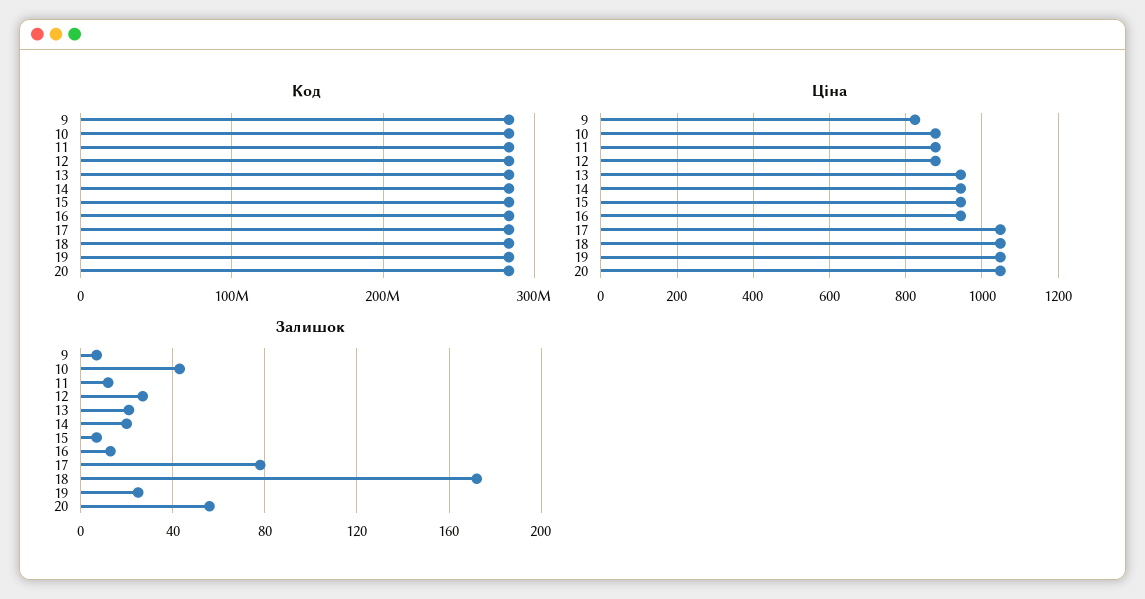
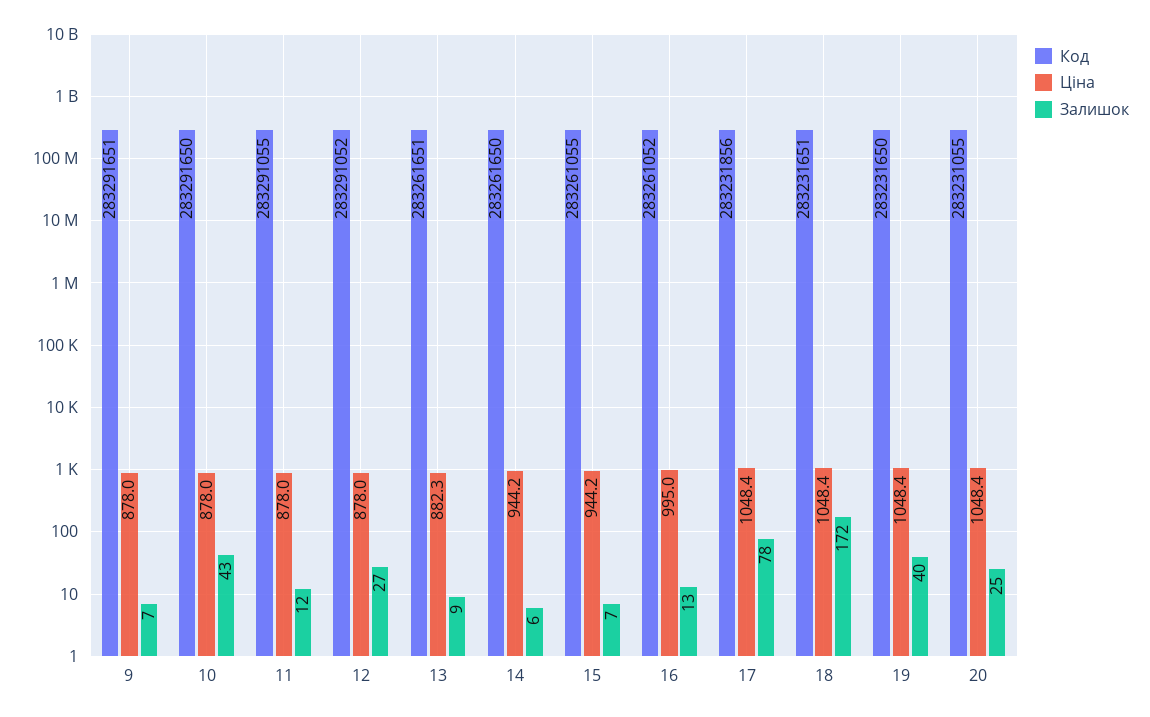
  {
    "Код": {
      "9": 283291651,
      "10": 283291650,
      "11": 283291055,
      "12": 283291052,
      "13": 283261651,
      "14": 283261650,
      "15": 283261055,
      "16": 283261052,
      "17": 283231856,
      "18": 283231651,
      "19": 283231650,
      "20": 283231055
    },
    "Ціна": {
-     "9": 820,
+     "9": 878,
      "10": 878,
      "11": 878,
      "12": 878,
-     "13": 940,
+     "13": 882.3,
      "14": 944.2,
      "15": 944.2,
-     "16": 940,
+     "16": 995,
      "17": 1048.4,
      "18": 1048.4,
      "19": 1048.4,
      "20": 1048.4
    },
    "Залишок": {
      "9": 7,
      "10": 43,
      "11": 12,
      "12": 27,
-     "13": 20,
+     "13": 9,
-     "14": 20,
+     "14": 6,
      "15": 7,
      "16": 13,
      "17": 78,
      "18": 172,
-     "19": 25,
+     "19": 40,
-     "20": 55
+     "20": 25
    }
  }

